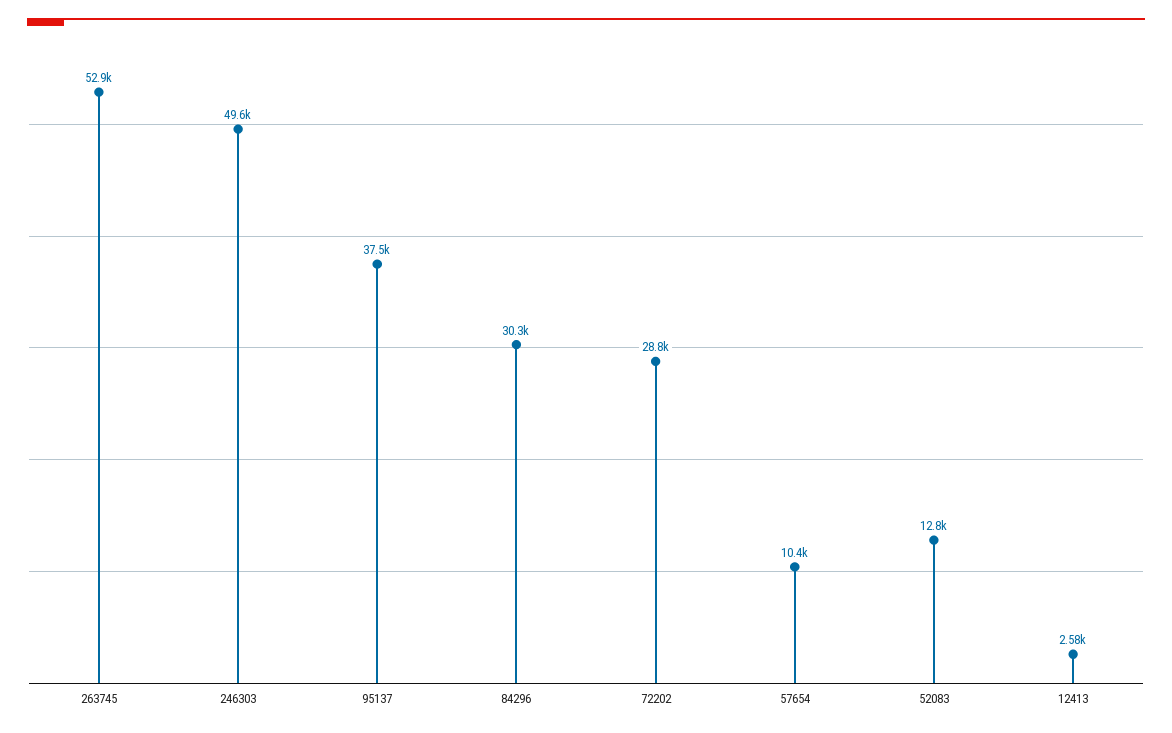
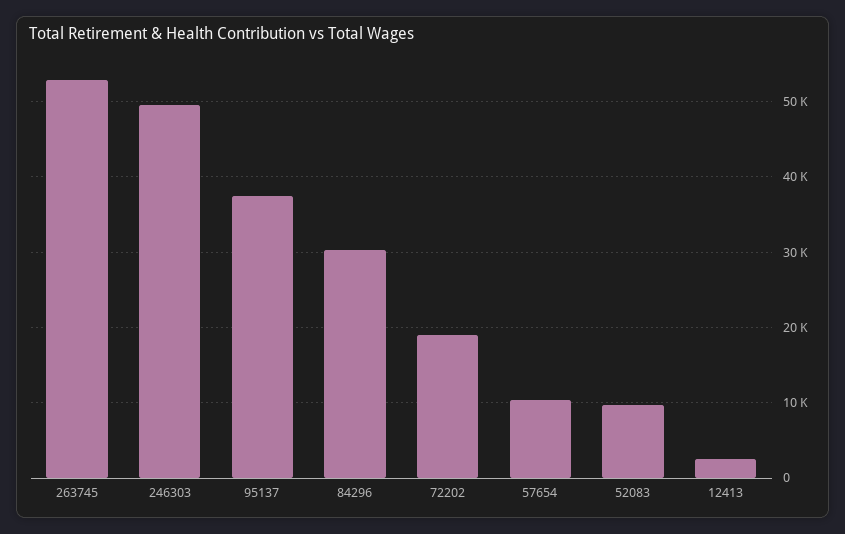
  {
    "263745": 52900,
    "246303": 49600,
    "95137": 37500,
    "84296": 30300,
-   "72202": 28800,
+   "72202": 19000,
    "57654": 10400,
-   "52083": 12800,
+   "52083": 10000,
    "12413": 2580
  }

